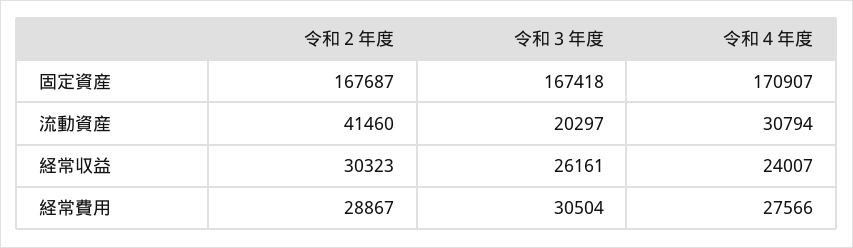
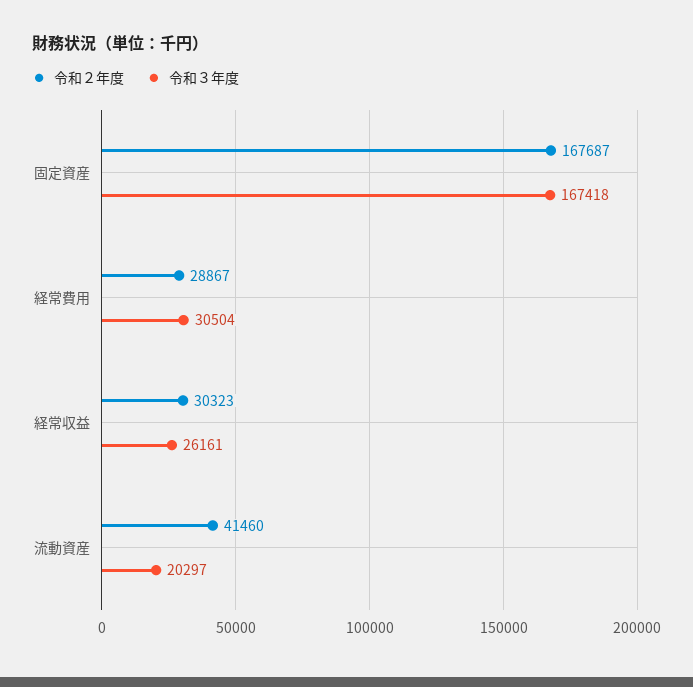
  {
    "令和２年度": {
      "固定資産": 167687,
      "流動資産": 41460,
      "経常収益": 30323,
      "経常費用": 28867
    },
    "令和３年度": {
      "固定資産": 167418,
      "流動資産": 20297,
      "経常収益": 26161,
      "経常費用": 30504
-   },
+   }
-   "令和４年度": {
-     "固定資産": 170907,
-     "流動資産": 30794,
-     "経常収益": 24007,
-     "経常費用": 27566
-   }
  }

